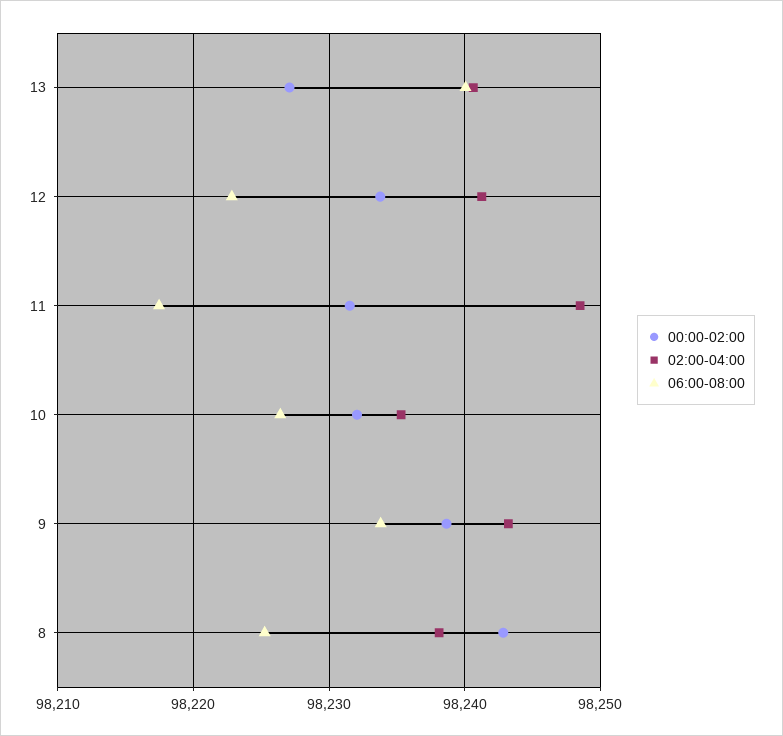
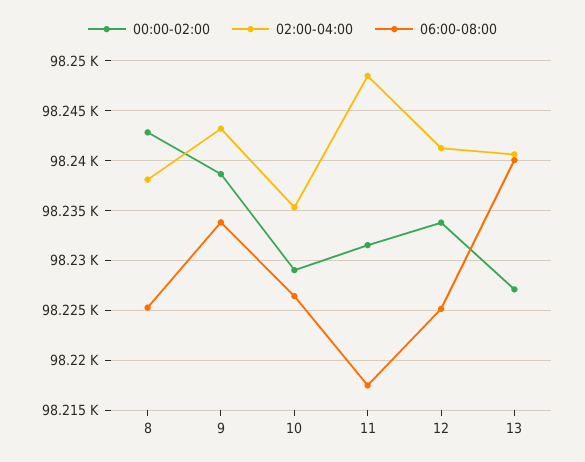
  {
    "00:00-02:00": {
      "13": 98227,
      "12": 98234,
      "11": 98232,
-     "10": 98232,
+     "10": 98229,
      "9": 98239,
      "8": 98243
    },
    "02:00-04:00": {
      "13": 98241,
      "12": 98241,
      "11": 98249,
      "10": 98235,
      "9": 98243,
      "8": 98238
    },
    "06:00-08:00": {
      "13": 98240,
-     "12": 98223,
+     "12": 98225,
      "11": 98217,
      "10": 98226,
      "9": 98234,
      "8": 98225
    }
  }

